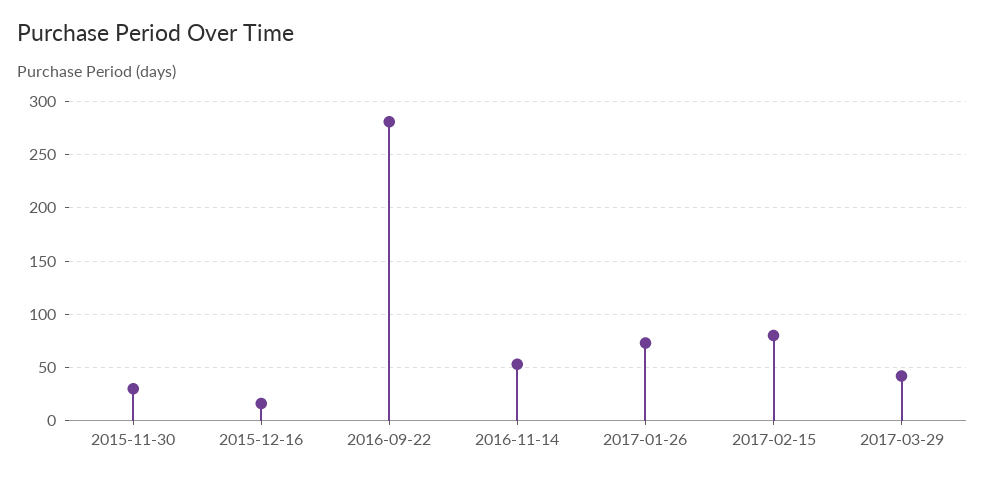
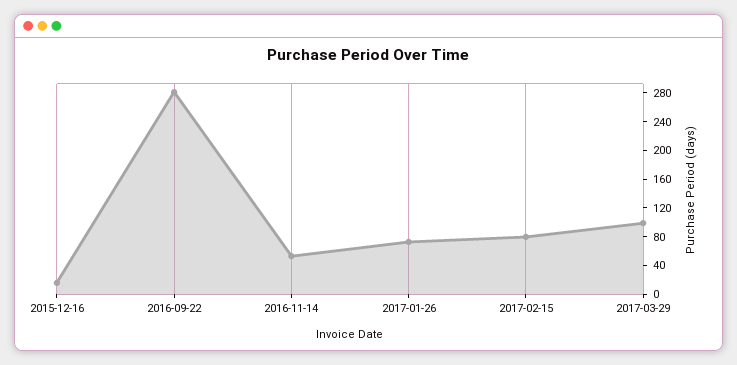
  {
-   "2015-11-30": 30,
    "2015-12-16": 20,
    "2016-09-22": 280,
    "2016-11-14": 50,
    "2017-01-26": 70,
    "2017-02-15": 80,
-   "2017-03-29": 40
+   "2017-03-29": 100
  }

